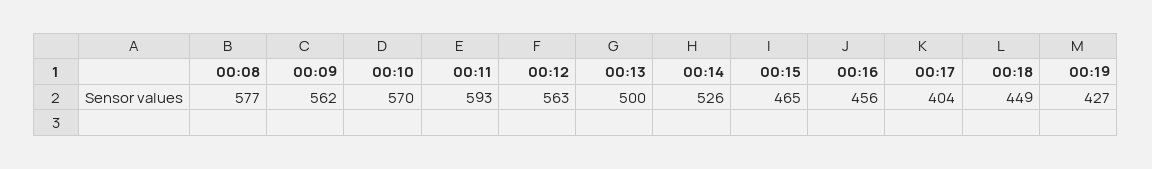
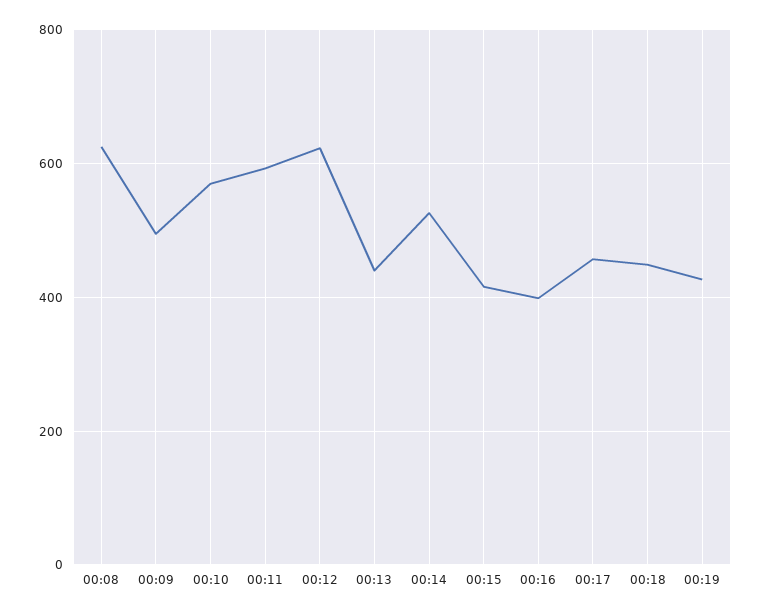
  {
-   "00:08": 577,
+   "00:08": 620,
-   "00:09": 562,
+   "00:09": 500,
    "00:10": 570,
    "00:11": 593,
-   "00:12": 563,
+   "00:12": 620,
-   "00:13": 500,
+   "00:13": 440,
    "00:14": 526,
-   "00:15": 465,
+   "00:15": 420,
-   "00:16": 456,
+   "00:16": 400,
-   "00:17": 404,
+   "00:17": 460,
    "00:18": 449,
    "00:19": 427
  }

